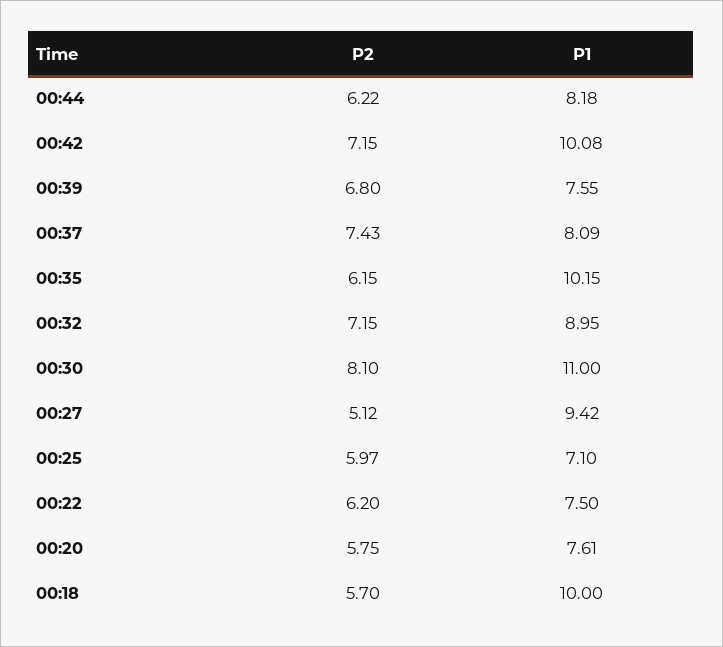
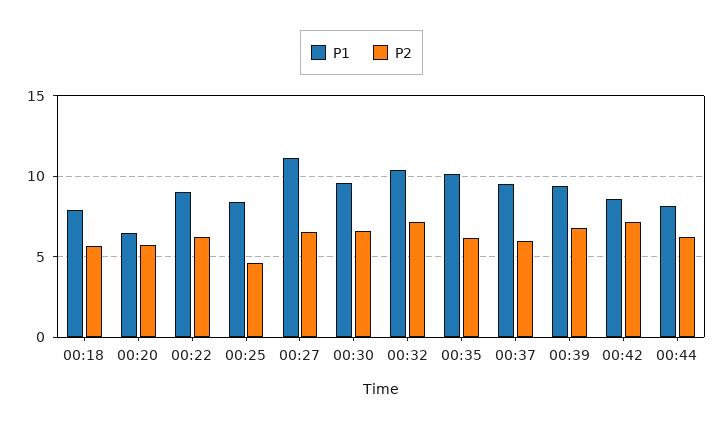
  {
    "P2": {
      "00:44": 6.22,
      "00:42": 7.15,
      "00:39": 6.8,
-     "00:37": 7.43,
+     "00:37": 6,
      "00:35": 6.15,
      "00:32": 7.15,
-     "00:30": 8.1,
+     "00:30": 6.5,
-     "00:27": 5.12,
+     "00:27": 6.5,
-     "00:25": 5.97,
+     "00:25": 4.5,
      "00:22": 6.2,
      "00:20": 5.75,
      "00:18": 5.7
    },
    "P1": {
      "00:44": 8.18,
-     "00:42": 10.08,
+     "00:42": 8.5,
-     "00:39": 7.55,
+     "00:39": 9.5,
-     "00:37": 8.09,
+     "00:37": 9.5,
      "00:35": 10.15,
-     "00:32": 8.95,
+     "00:32": 10.5,
-     "00:30": 11,
+     "00:30": 9.5,
-     "00:27": 9.42,
+     "00:27": 11,
-     "00:25": 7.1,
+     "00:25": 8.5,
-     "00:22": 7.5,
+     "00:22": 9,
-     "00:20": 7.61,
+     "00:20": 6.5,
-     "00:18": 10
+     "00:18": 8
    }
  }

